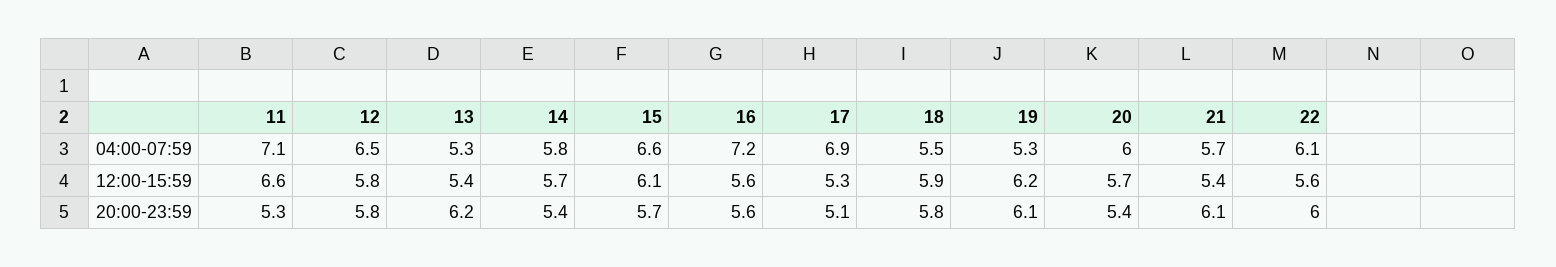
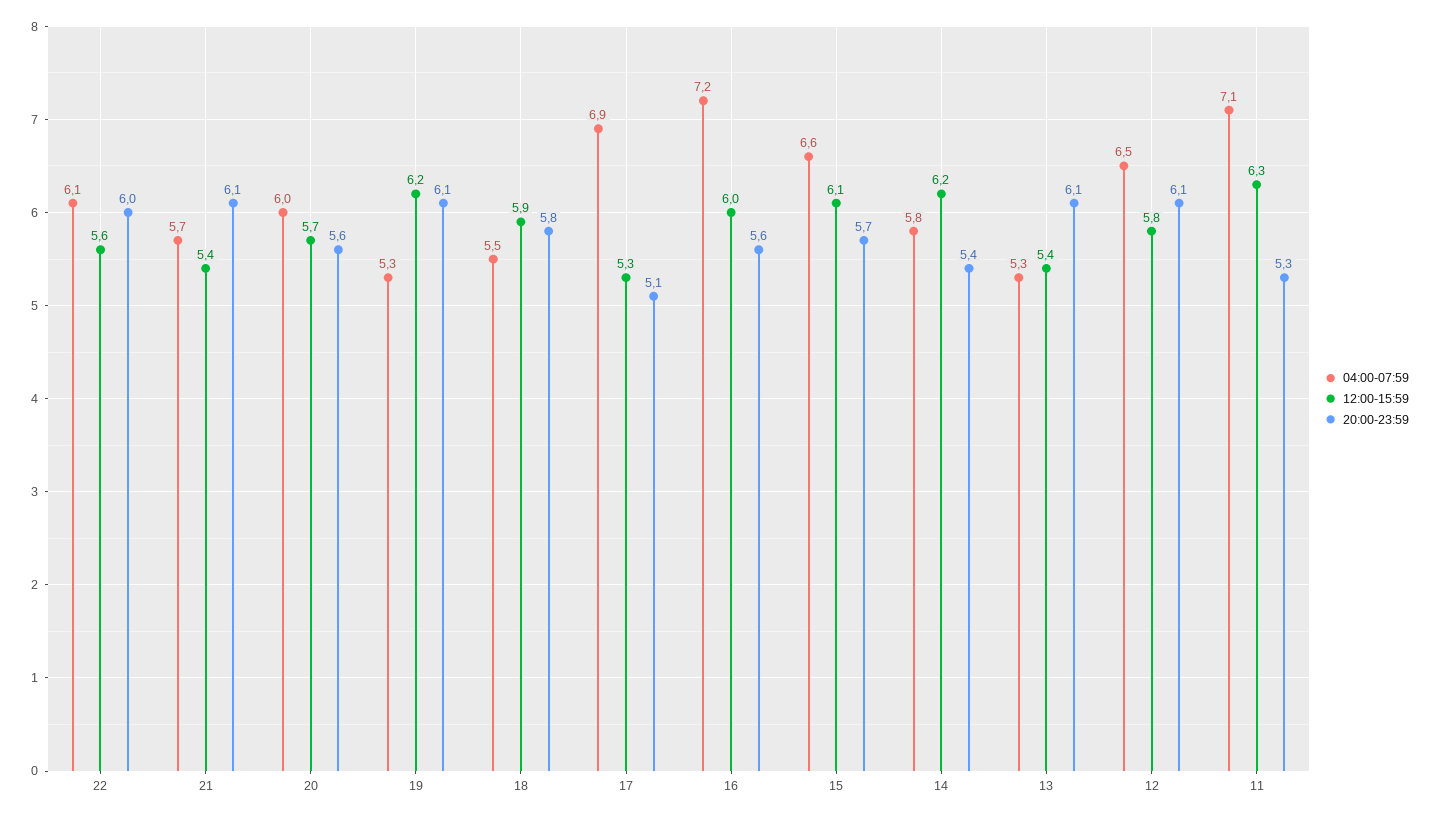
  {
    "04:00-07:59": {
      "11": 7.1,
      "12": 6.5,
      "13": 5.3,
      "14": 5.8,
      "15": 6.6,
      "16": 7.2,
      "17": 6.9,
      "18": 5.5,
      "19": 5.3,
      "20": 6,
      "21": 5.7,
      "22": 6.1
    },
    "12:00-15:59": {
-     "11": 6.6,
+     "11": 6.3,
      "12": 5.8,
      "13": 5.4,
-     "14": 5.7,
+     "14": 6.2,
      "15": 6.1,
-     "16": 5.6,
+     "16": 6,
      "17": 5.3,
      "18": 5.9,
      "19": 6.2,
      "20": 5.7,
      "21": 5.4,
      "22": 5.6
    },
    "20:00-23:59": {
      "11": 5.3,
-     "12": 5.8,
+     "12": 6.1,
-     "13": 6.2,
+     "13": 6.1,
      "14": 5.4,
      "15": 5.7,
      "16": 5.6,
      "17": 5.1,
      "18": 5.8,
      "19": 6.1,
-     "20": 5.4,
+     "20": 5.6,
      "21": 6.1,
      "22": 6
    }
  }

